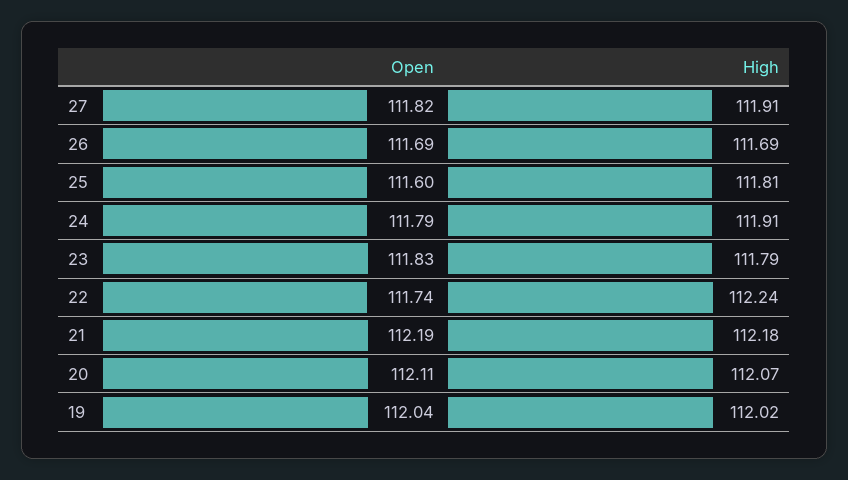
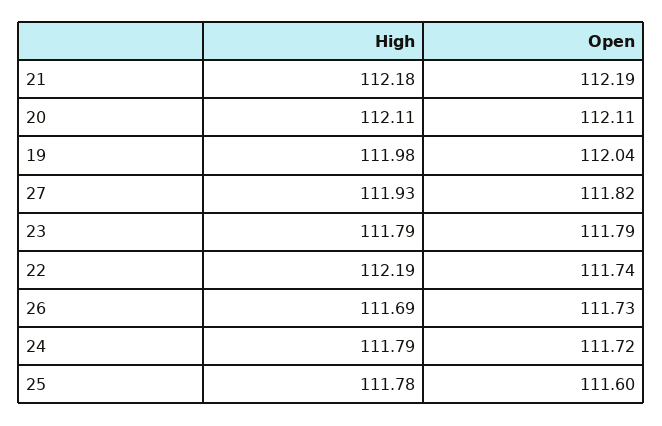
  {
    "Open": {
      "27": 111.82,
-     "26": 111.69,
+     "26": 111.73,
      "25": 111.6,
-     "24": 111.79,
+     "24": 111.72,
-     "23": 111.83,
+     "23": 111.79,
      "22": 111.74,
      "21": 112.19,
      "20": 112.11,
      "19": 112.04
    },
    "High": {
-     "27": 111.91,
+     "27": 111.93,
      "26": 111.69,
-     "25": 111.81,
+     "25": 111.78,
-     "24": 111.91,
+     "24": 111.79,
      "23": 111.79,
-     "22": 112.24,
+     "22": 112.19,
      "21": 112.18,
-     "20": 112.07,
+     "20": 112.11,
-     "19": 112.02
+     "19": 111.98
    }
  }

